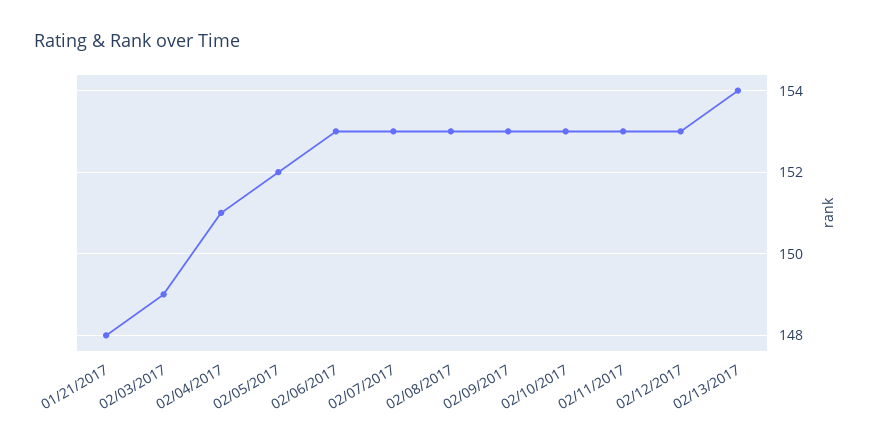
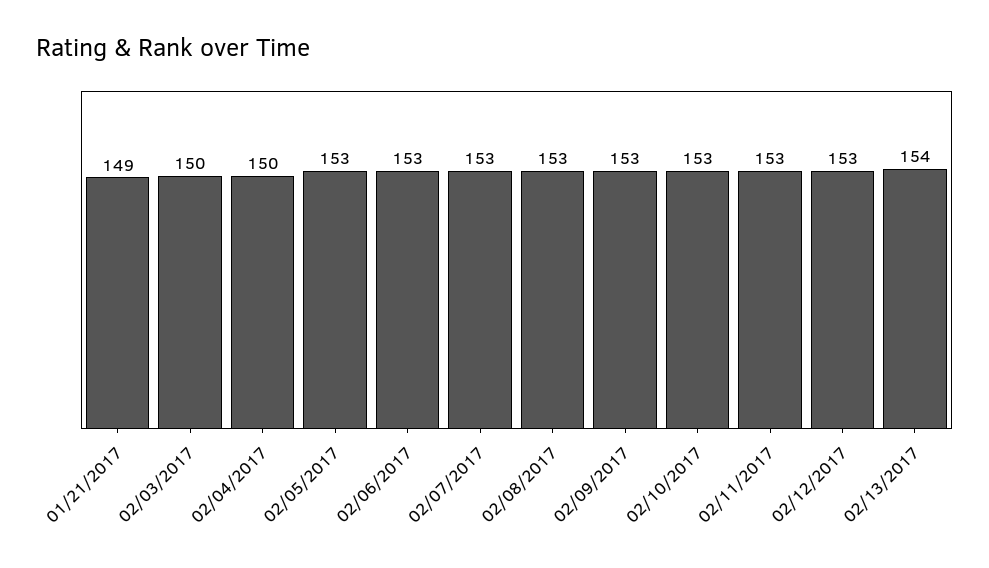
  {
-   "01/21/2017": 148,
+   "01/21/2017": 149,
-   "02/03/2017": 149,
+   "02/03/2017": 150,
-   "02/04/2017": 151,
+   "02/04/2017": 150,
-   "02/05/2017": 152,
+   "02/05/2017": 153,
    "02/06/2017": 153,
    "02/07/2017": 153,
    "02/08/2017": 153,
    "02/09/2017": 153,
    "02/10/2017": 153,
    "02/11/2017": 153,
    "02/12/2017": 153,
    "02/13/2017": 154
  }

